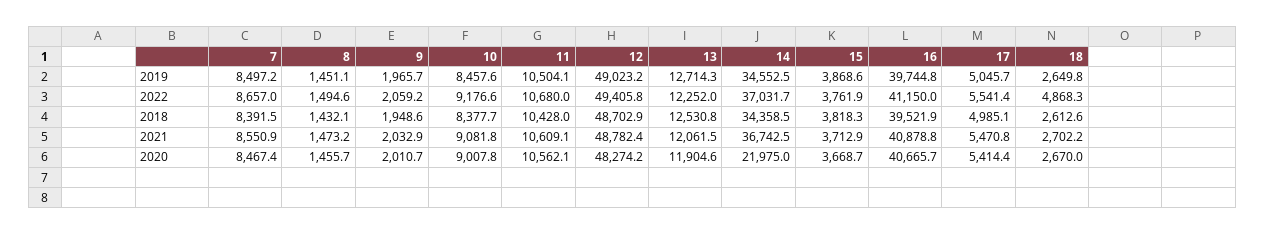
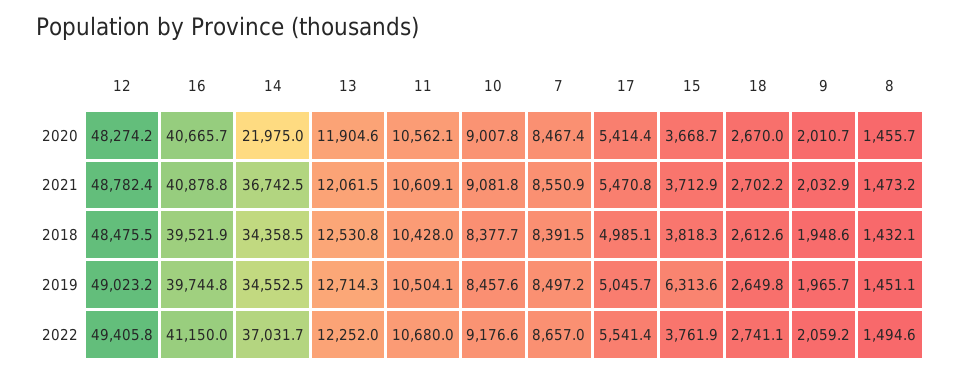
  {
    "7": {
      "2019": 8497.2,
      "2022": 8657,
      "2018": 8391.5,
      "2021": 8550.9,
      "2020": 8467.4
    },
    "8": {
      "2019": 1451.1,
      "2022": 1494.6,
      "2018": 1432.1,
      "2021": 1473.2,
      "2020": 1455.7
    },
    "9": {
      "2019": 1965.7,
      "2022": 2059.2,
      "2018": 1948.6,
      "2021": 2032.9,
      "2020": 2010.7
    },
    "10": {
      "2019": 8457.6,
      "2022": 9176.6,
      "2018": 8377.7,
      "2021": 9081.8,
      "2020": 9007.8
    },
    "11": {
      "2019": 10504.1,
      "2022": 10680,
      "2018": 10428,
      "2021": 10609.1,
      "2020": 10562.1
    },
    "12": {
      "2019": 49023.2,
      "2022": 49405.8,
-     "2018": 48702.9,
+     "2018": 48475.5,
      "2021": 48782.4,
      "2020": 48274.2
    },
    "13": {
      "2019": 12714.3,
      "2022": 12252,
      "2018": 12530.8,
      "2021": 12061.5,
      "2020": 11904.6
    },
    "14": {
      "2019": 34552.5,
      "2022": 37031.7,
      "2018": 34358.5,
      "2021": 36742.5,
      "2020": 21975
    },
    "15": {
-     "2019": 3868.6,
+     "2019": 6313.6,
      "2022": 3761.9,
      "2018": 3818.3,
      "2021": 3712.9,
      "2020": 3668.7
    },
    "16": {
      "2019": 39744.8,
      "2022": 41150,
      "2018": 39521.9,
      "2021": 40878.8,
      "2020": 40665.7
    },
    "17": {
      "2019": 5045.7,
      "2022": 5541.4,
      "2018": 4985.1,
      "2021": 5470.8,
      "2020": 5414.4
    },
    "18": {
      "2019": 2649.8,
-     "2022": 4868.3,
+     "2022": 2741.1,
      "2018": 2612.6,
      "2021": 2702.2,
      "2020": 2670
    }
  }

